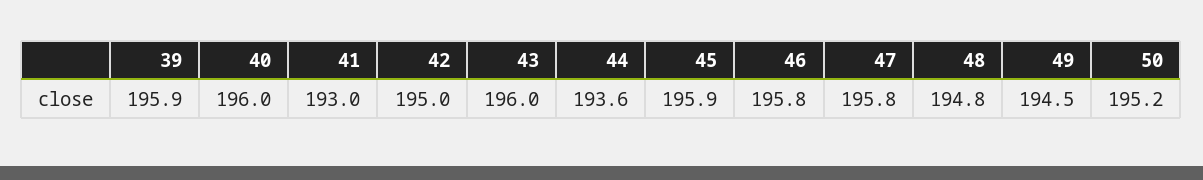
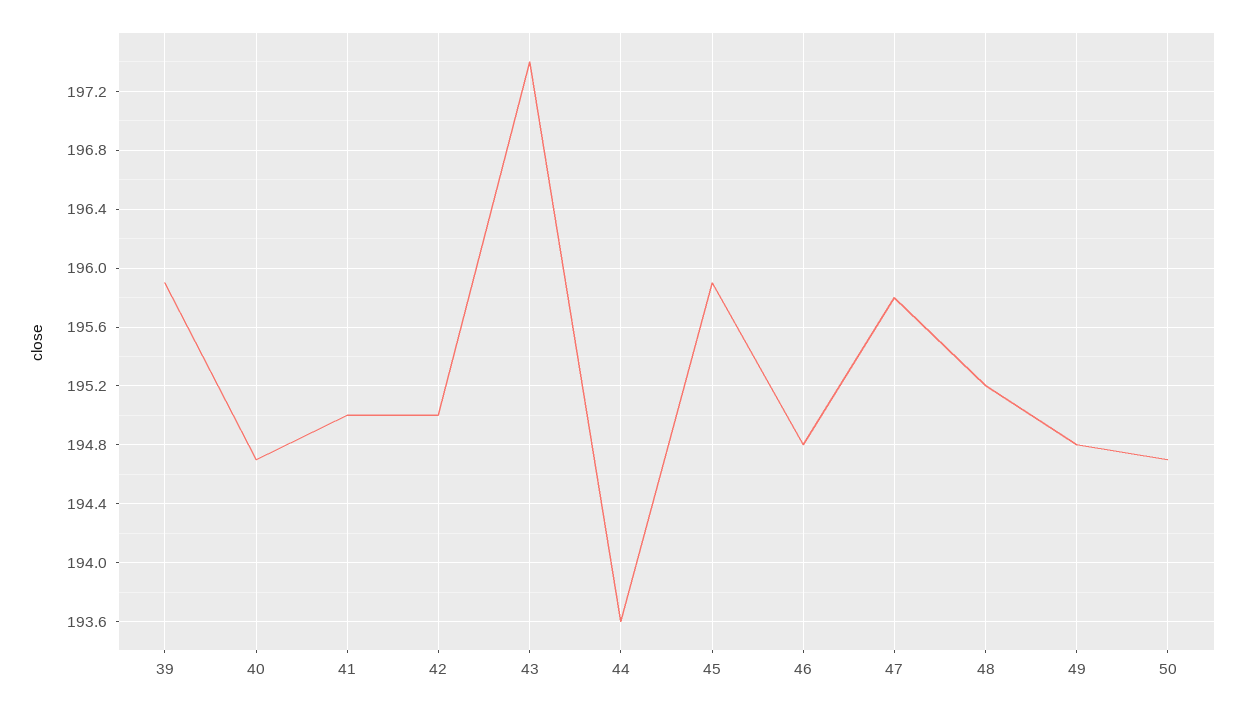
  {
    "39": 195.9,
-   "40": 196,
+   "40": 194.7,
-   "41": 193,
+   "41": 195,
    "42": 195,
-   "43": 196,
+   "43": 197.4,
    "44": 193.6,
    "45": 195.9,
-   "46": 195.8,
+   "46": 194.8,
    "47": 195.8,
-   "48": 194.8,
+   "48": 195.2,
-   "49": 194.5,
+   "49": 194.8,
-   "50": 195.2
+   "50": 194.7
  }

